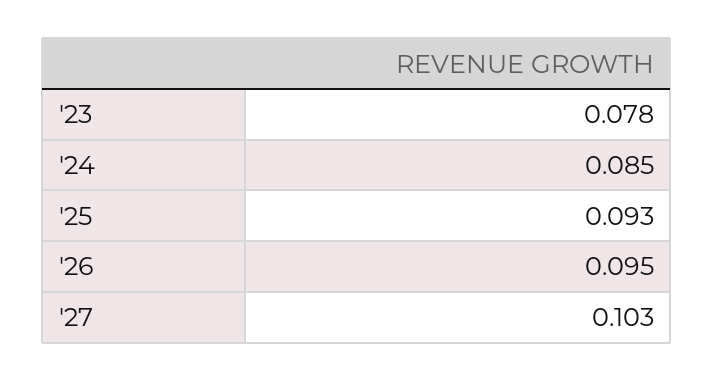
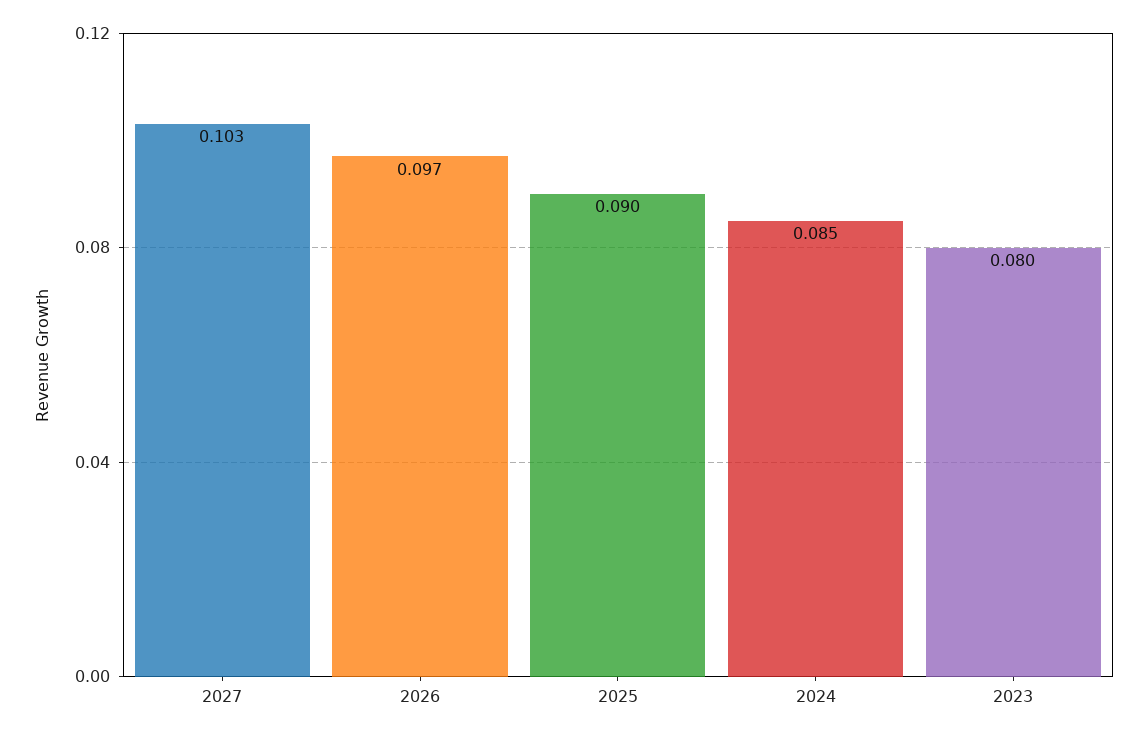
  {
-   "'23": 0.078,
+   "'23": 0.08,
    "'24": 0.085,
-   "'25": 0.093,
+   "'25": 0.09,
-   "'26": 0.095,
+   "'26": 0.097,
    "'27": 0.103
  }

